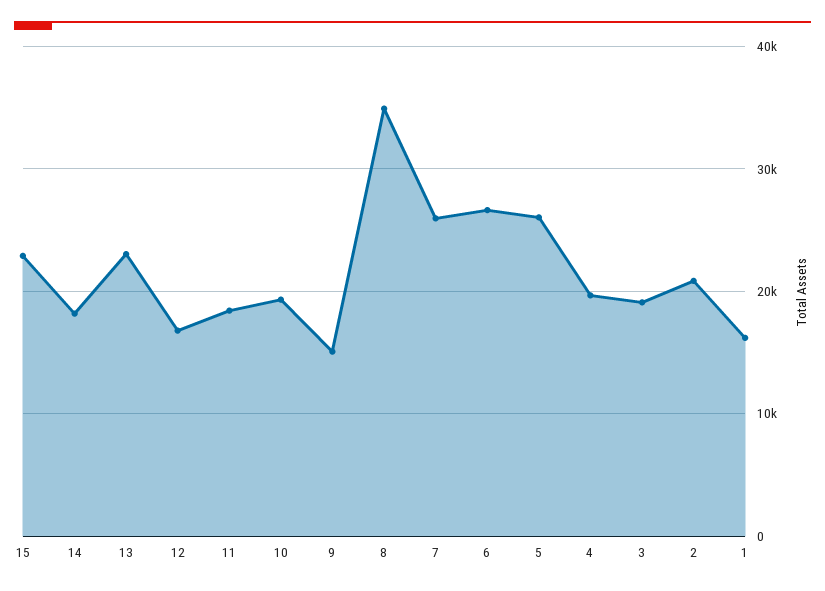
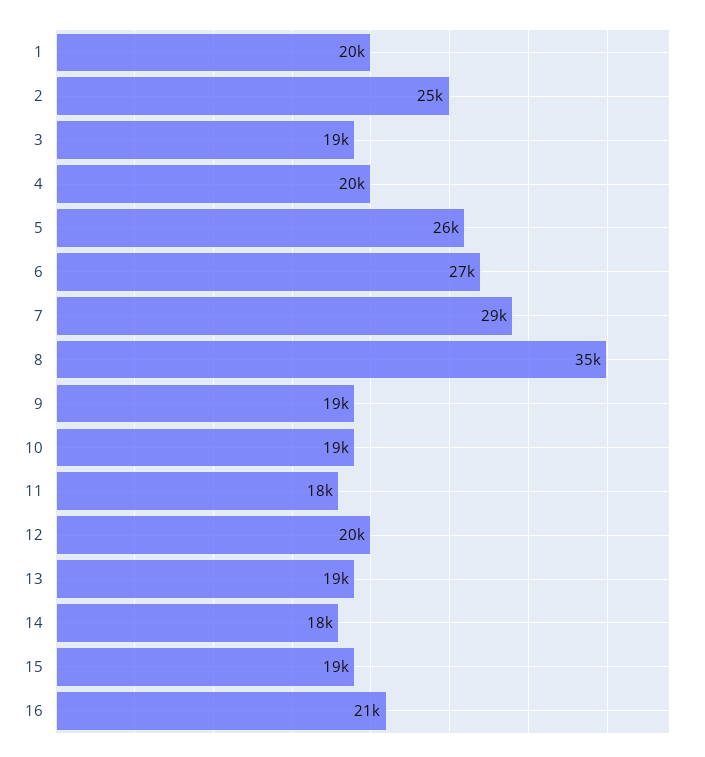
  {
-   "15": 23000,
+   "15": 19000,
    "14": 18000,
-   "13": 23000,
+   "13": 19000,
-   "12": 17000,
+   "12": 20000,
    "11": 18000,
    "10": 19000,
-   "9": 15000,
+   "9": 19000,
    "8": 35000,
-   "7": 26000,
+   "7": 29000,
    "6": 27000,
    "5": 26000,
    "4": 20000,
    "3": 19000,
-   "2": 21000,
+   "2": 25000,
-   "1": 16000
+   "1": 20000,
+   "16": 21000
  }

